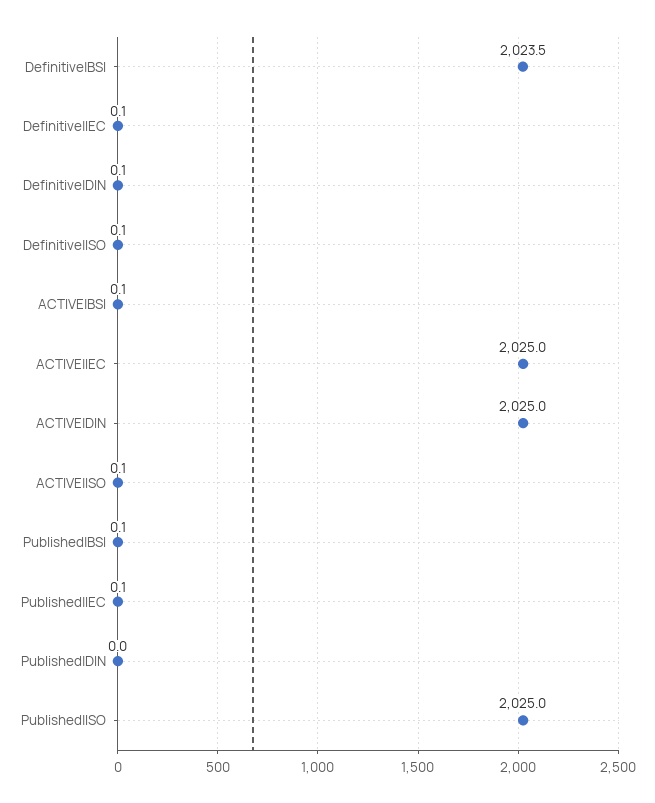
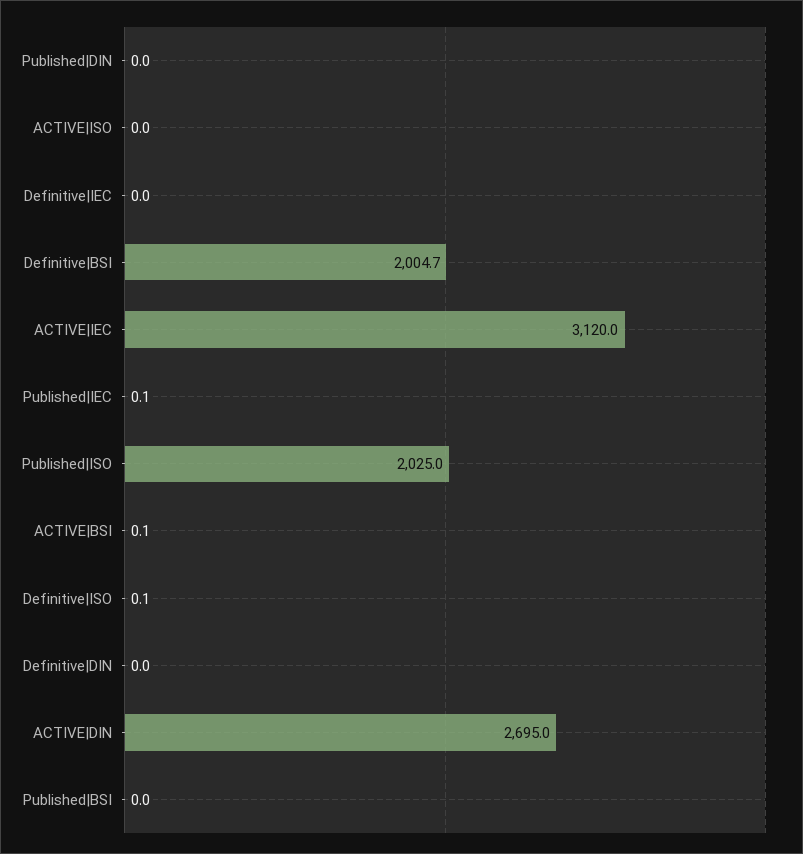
  {
-   "Definitive|BSI": 2023.5,
+   "Definitive|BSI": 2004.7,
-   "Definitive|IEC": 0.1,
+   "Definitive|IEC": 0,
-   "Definitive|DIN": 0.1,
+   "Definitive|DIN": 0,
    "Definitive|ISO": 0.1,
    "ACTIVE|BSI": 0.1,
-   "ACTIVE|IEC": 2025,
+   "ACTIVE|IEC": 3120,
-   "ACTIVE|DIN": 2025,
+   "ACTIVE|DIN": 2695,
-   "ACTIVE|ISO": 0.1,
+   "ACTIVE|ISO": 0,
-   "Published|BSI": 0.1,
+   "Published|BSI": 0,
    "Published|IEC": 0.1,
    "Published|DIN": 0,
    "Published|ISO": 2025
  }

